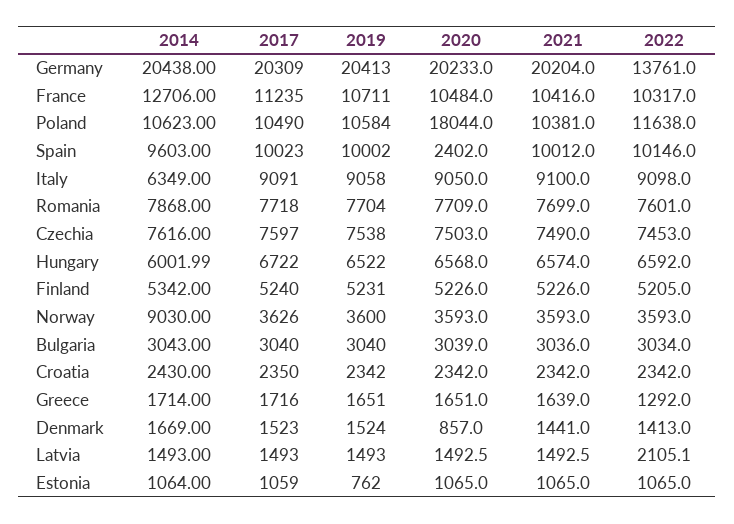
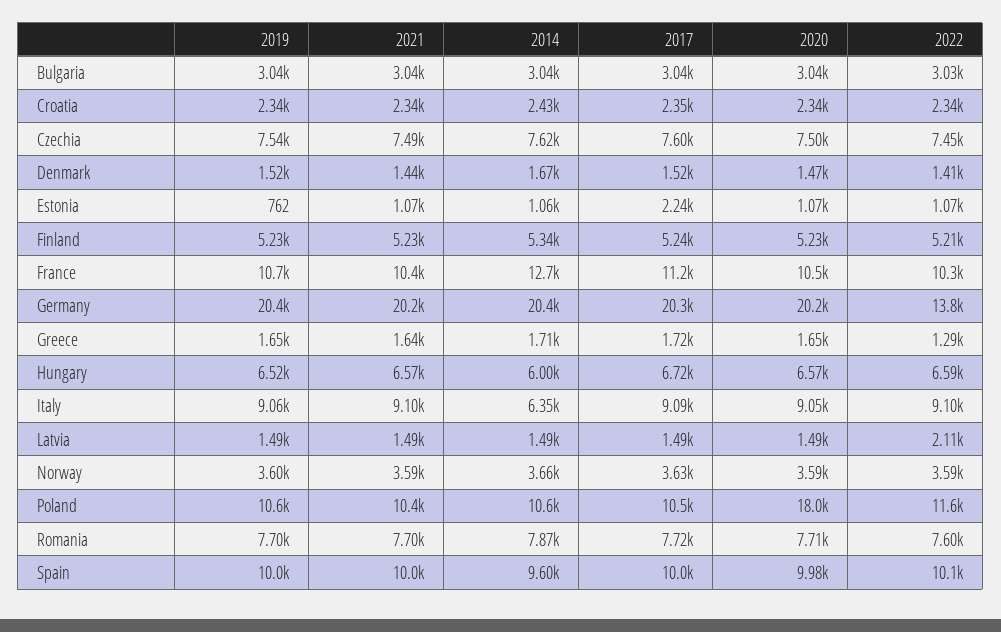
  {
    "2014": {
      "Germany": 20438,
      "France": 12706,
      "Poland": 10623,
      "Spain": 9603,
      "Italy": 6349,
      "Romania": 7868,
      "Czechia": 7616,
      "Hungary": 6001.99,
      "Finland": 5342,
-     "Norway": 9030,
+     "Norway": 3660,
      "Bulgaria": 3043,
      "Croatia": 2430,
      "Greece": 1714,
      "Denmark": 1669,
      "Latvia": 1493,
      "Estonia": 1064
    },
    "2017": {
      "Germany": 20309,
      "France": 11235,
      "Poland": 10490,
      "Spain": 10023,
      "Italy": 9091,
      "Romania": 7718,
      "Czechia": 7597,
      "Hungary": 6722,
      "Finland": 5240,
      "Norway": 3626,
      "Bulgaria": 3040,
      "Croatia": 2350,
      "Greece": 1716,
      "Denmark": 1523,
      "Latvia": 1493,
-     "Estonia": 1059
+     "Estonia": 2240
    },
    "2019": {
      "Germany": 20413,
      "France": 10711,
      "Poland": 10584,
      "Spain": 10002,
      "Italy": 9058,
      "Romania": 7704,
      "Czechia": 7538,
      "Hungary": 6522,
      "Finland": 5231,
      "Norway": 3600,
      "Bulgaria": 3040,
      "Croatia": 2342,
      "Greece": 1651,
      "Denmark": 1524,
      "Latvia": 1493,
      "Estonia": 762
    },
    "2020": {
      "Germany": 20233,
      "France": 10484,
      "Poland": 18044,
-     "Spain": 2402,
+     "Spain": 9980,
      "Italy": 9050,
      "Romania": 7709,
      "Czechia": 7503,
      "Hungary": 6568,
      "Finland": 5226,
      "Norway": 3593,
      "Bulgaria": 3039,
      "Croatia": 2342,
      "Greece": 1651,
-     "Denmark": 857,
+     "Denmark": 1470,
      "Latvia": 1492.5,
      "Estonia": 1065
    },
    "2021": {
      "Germany": 20204,
      "France": 10416,
      "Poland": 10381,
      "Spain": 10012,
      "Italy": 9100,
      "Romania": 7699,
      "Czechia": 7490,
      "Hungary": 6574,
      "Finland": 5226,
      "Norway": 3593,
      "Bulgaria": 3036,
      "Croatia": 2342,
      "Greece": 1639,
      "Denmark": 1441,
      "Latvia": 1492.5,
      "Estonia": 1065
    },
    "2022": {
      "Germany": 13761,
      "France": 10317,
      "Poland": 11638,
      "Spain": 10146,
      "Italy": 9098,
      "Romania": 7601,
      "Czechia": 7453,
      "Hungary": 6592,
      "Finland": 5205,
      "Norway": 3593,
      "Bulgaria": 3034,
      "Croatia": 2342,
      "Greece": 1292,
      "Denmark": 1413,
      "Latvia": 2105.1,
      "Estonia": 1065
    }
  }

